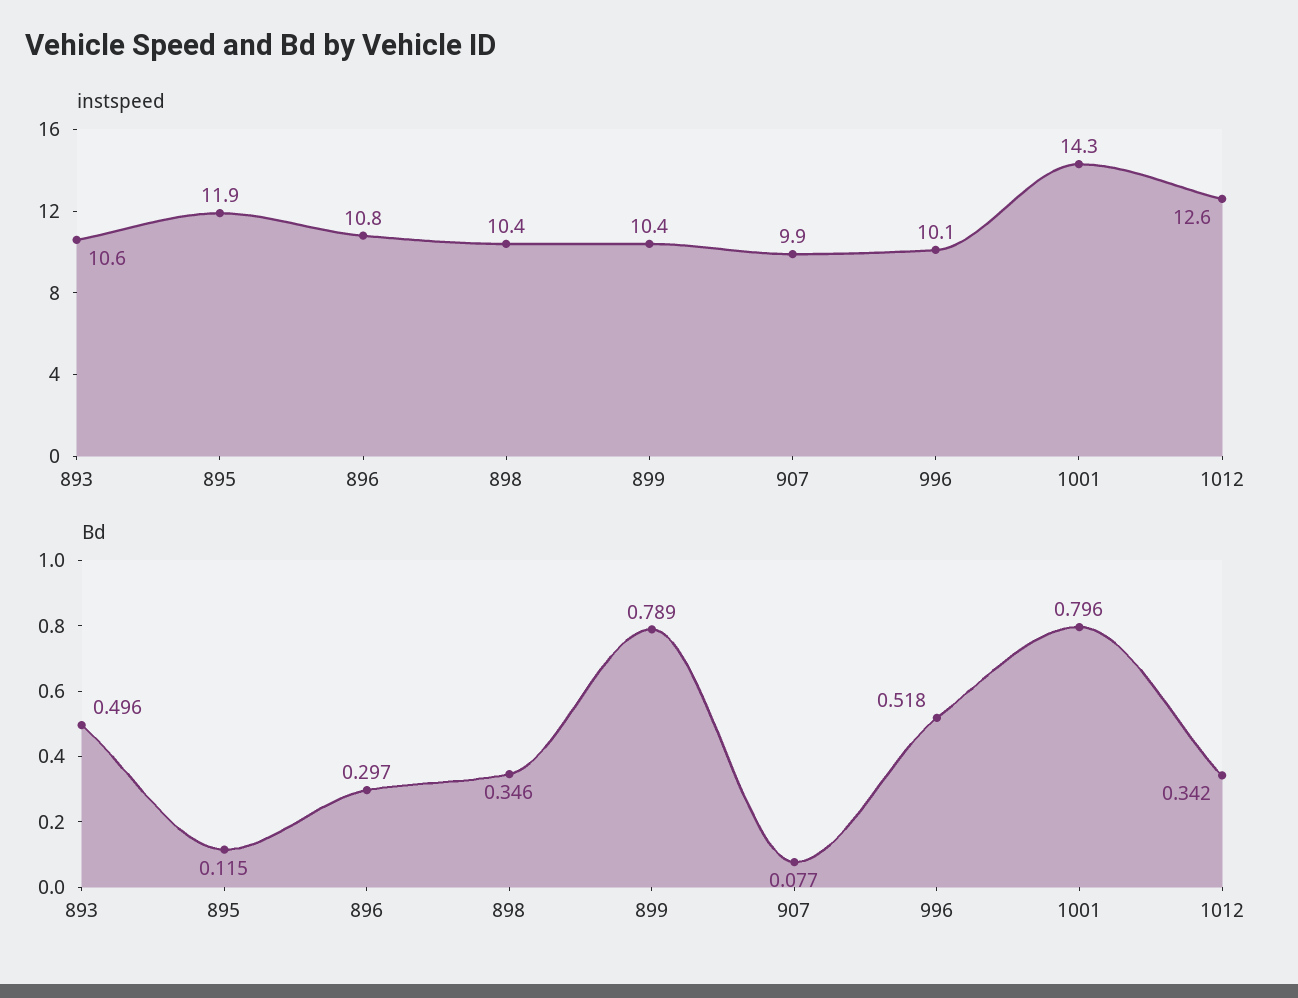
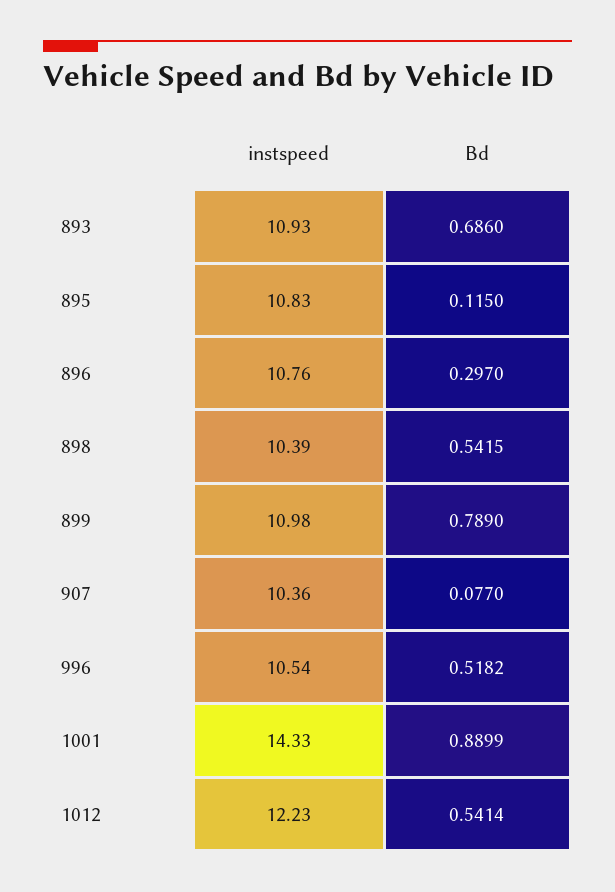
  {
    "instspeed": {
-     "893": 10.6,
+     "893": 10.93,
-     "895": 11.9,
+     "895": 10.83,
      "896": 10.76,
      "898": 10.39,
-     "899": 10.4,
+     "899": 10.98,
-     "907": 9.9,
+     "907": 10.36,
-     "996": 10.1,
+     "996": 10.54,
      "1001": 14.33,
-     "1012": 12.6
+     "1012": 12.23
    },
    "Bd": {
-     "893": 0.496,
+     "893": 0.686,
      "895": 0.115,
      "896": 0.297,
-     "898": 0.346,
+     "898": 0.5415,
      "899": 0.789,
      "907": 0.077,
      "996": 0.5182,
-     "1001": 0.796,
+     "1001": 0.8899,
-     "1012": 0.342
+     "1012": 0.5414
    }
  }

